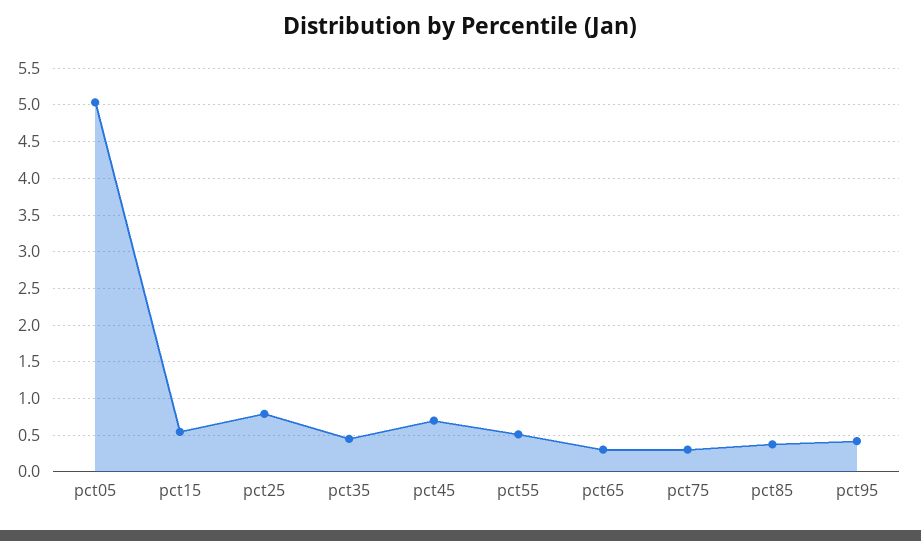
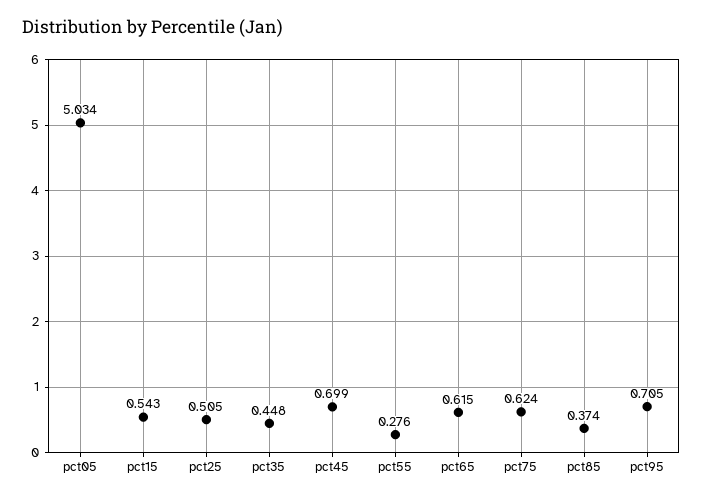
  {
    "pct05": 5.034,
    "pct15": 0.543,
-   "pct25": 0.8,
+   "pct25": 0.505,
    "pct35": 0.448,
    "pct45": 0.699,
-   "pct55": 0.5,
+   "pct55": 0.276,
-   "pct65": 0.3,
+   "pct65": 0.615,
-   "pct75": 0.3,
+   "pct75": 0.624,
    "pct85": 0.374,
-   "pct95": 0.4
+   "pct95": 0.705
  }

